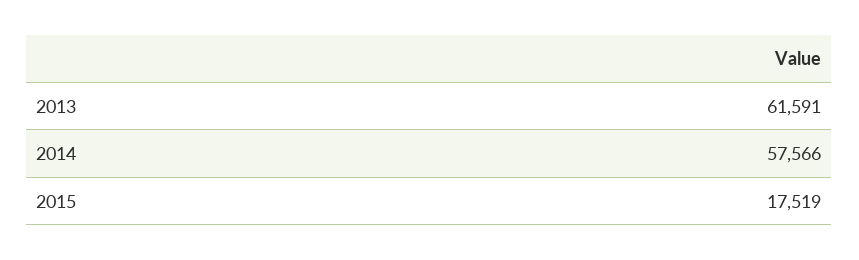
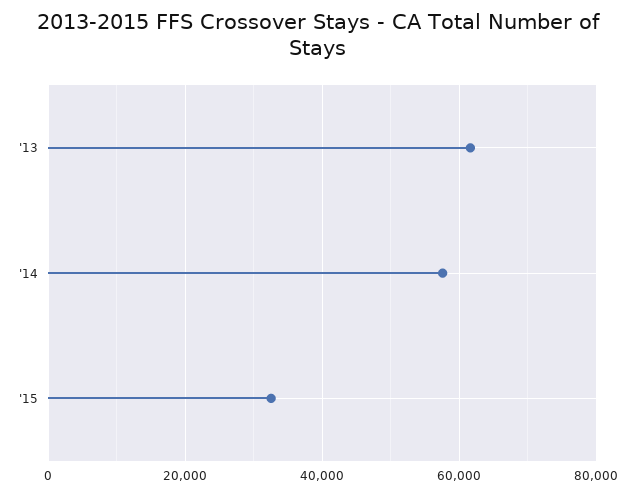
  {
    "2013": 61591,
    "2014": 57566,
-   "2015": 17519
+   "2015": 32000
  }

